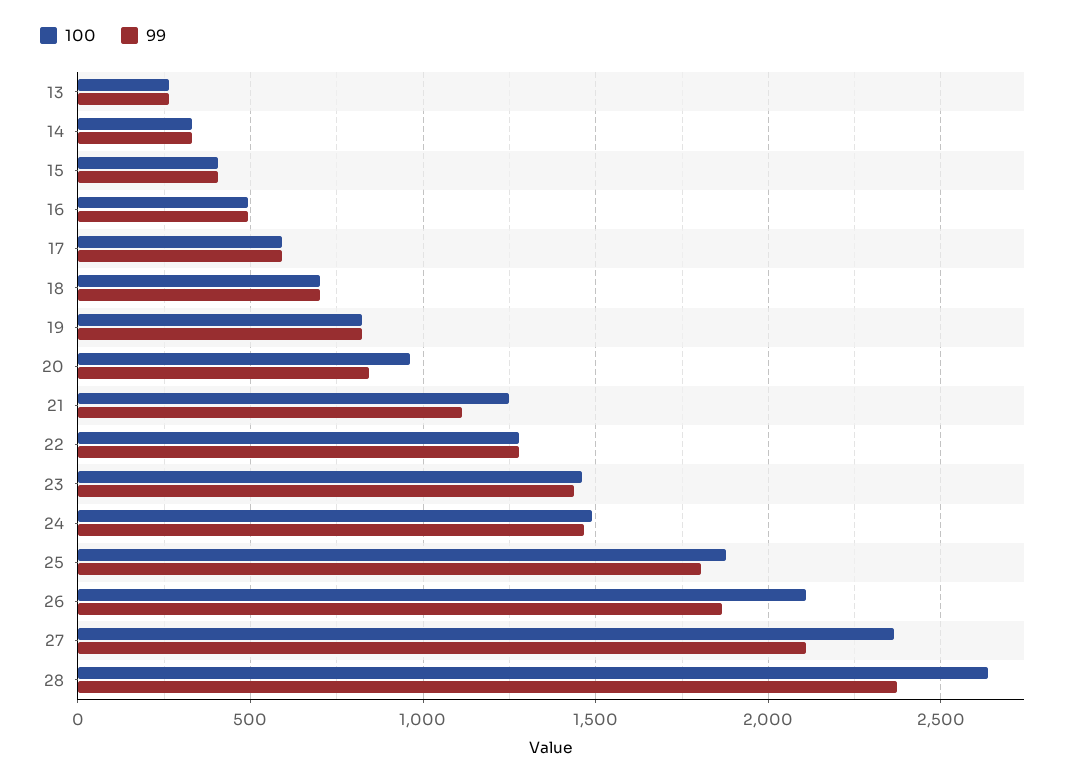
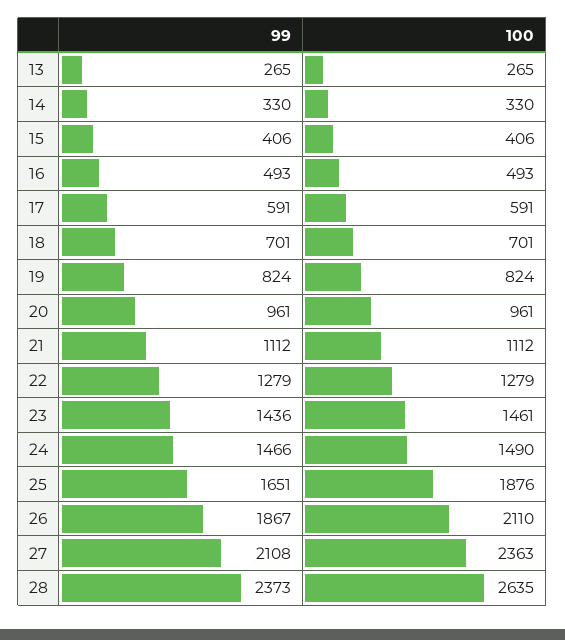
  {
    "100": {
      "13": 265,
      "14": 330,
      "15": 406,
      "16": 493,
      "17": 591,
      "18": 701,
      "19": 824,
      "20": 961,
-     "21": 1250,
+     "21": 1112,
      "22": 1279,
      "23": 1461,
      "24": 1490,
      "25": 1876,
      "26": 2110,
      "27": 2363,
      "28": 2635
    },
    "99": {
      "13": 265,
      "14": 330,
      "15": 406,
      "16": 493,
      "17": 591,
      "18": 701,
      "19": 824,
-     "20": 850,
+     "20": 961,
      "21": 1112,
      "22": 1279,
      "23": 1436,
      "24": 1466,
-     "25": 1800,
+     "25": 1651,
      "26": 1867,
      "27": 2108,
      "28": 2373
    }
  }

